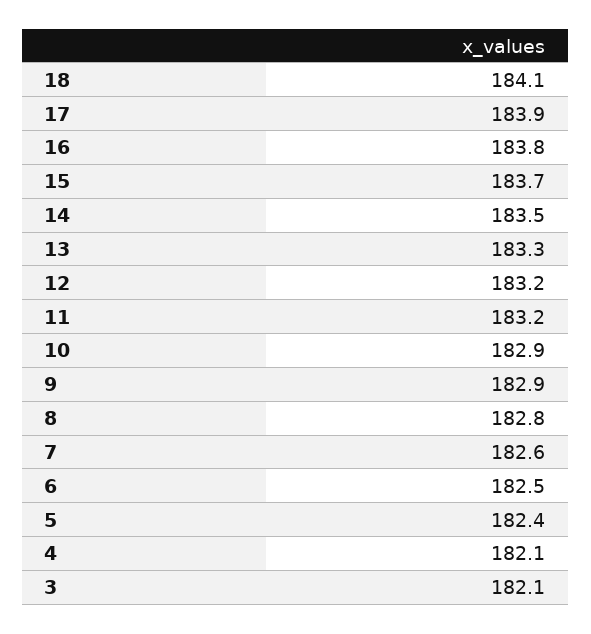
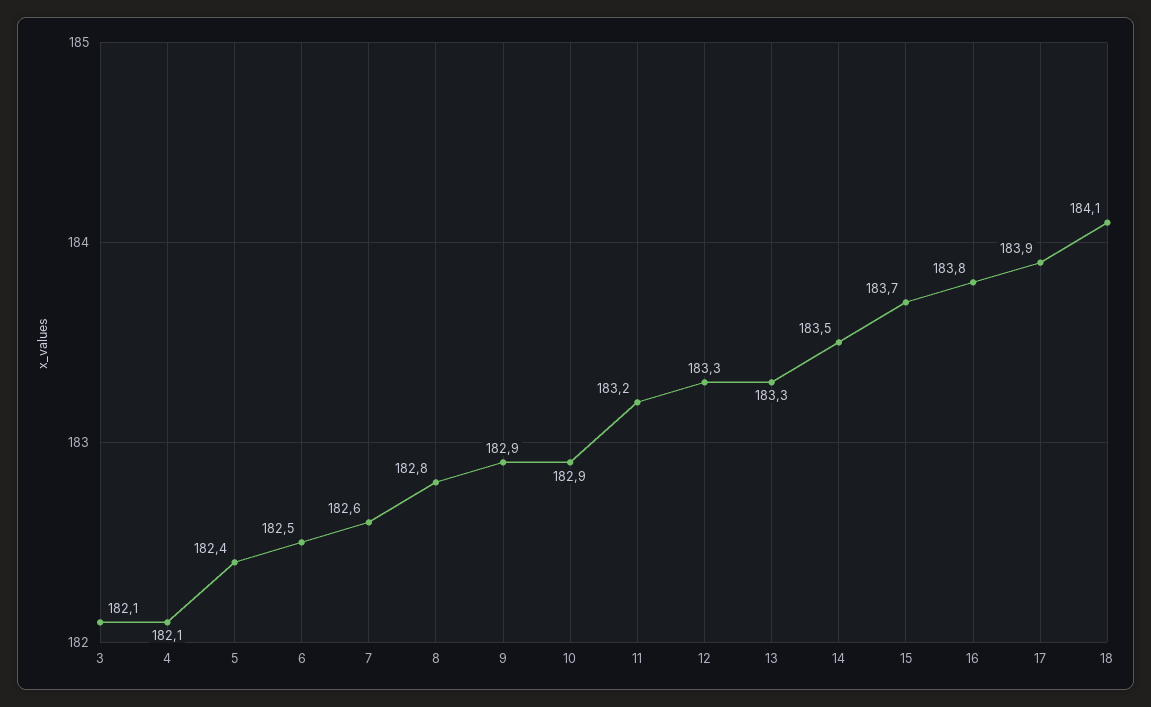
  {
    "18": 184.1,
    "17": 183.9,
    "16": 183.8,
    "15": 183.7,
    "14": 183.5,
    "13": 183.3,
-   "12": 183.2,
+   "12": 183.3,
    "11": 183.2,
    "10": 182.9,
    "9": 182.9,
    "8": 182.8,
    "7": 182.6,
    "6": 182.5,
    "5": 182.4,
    "4": 182.1,
    "3": 182.1
  }

